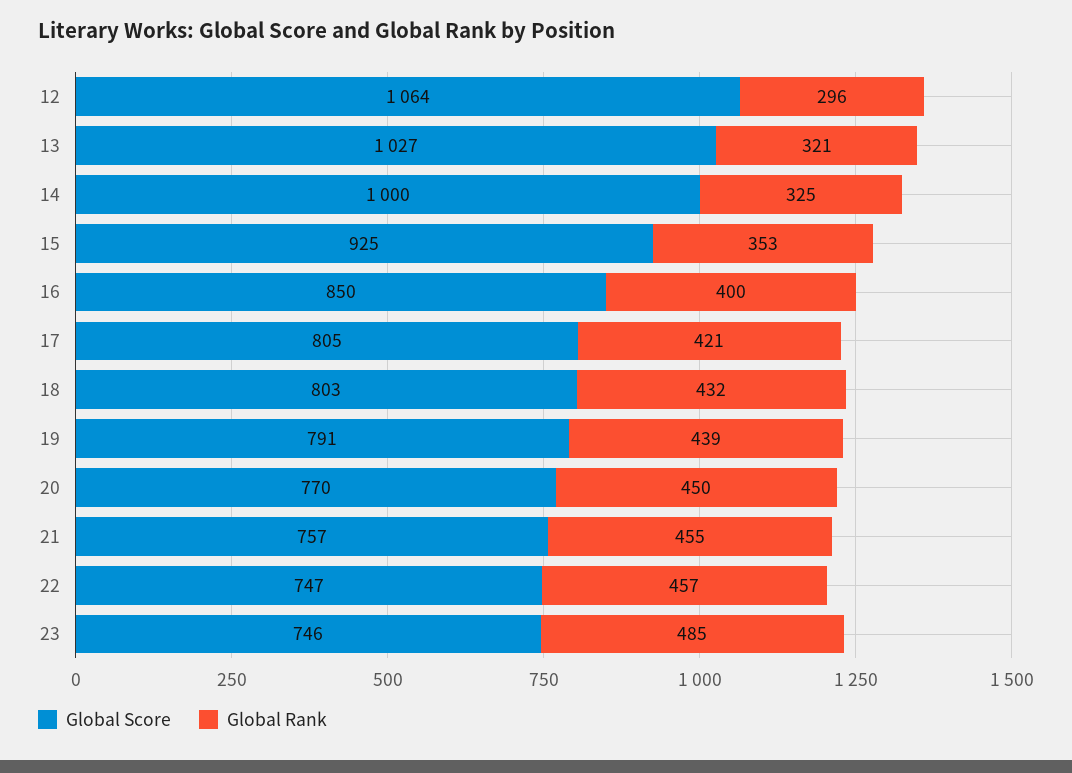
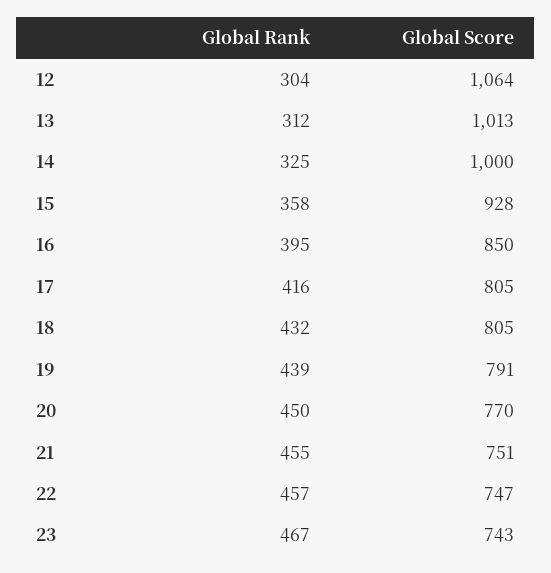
  {
    "Global Score": {
      "12": 1064,
-     "13": 1027,
+     "13": 1013,
      "14": 1000,
-     "15": 925,
+     "15": 928,
      "16": 850,
      "17": 805,
-     "18": 803,
+     "18": 805,
      "19": 791,
      "20": 770,
-     "21": 757,
+     "21": 751,
      "22": 747,
-     "23": 746
+     "23": 743
    },
    "Global Rank": {
-     "12": 296,
+     "12": 304,
-     "13": 321,
+     "13": 312,
      "14": 325,
-     "15": 353,
+     "15": 358,
-     "16": 400,
+     "16": 395,
-     "17": 421,
+     "17": 416,
      "18": 432,
      "19": 439,
      "20": 450,
      "21": 455,
      "22": 457,
-     "23": 485
+     "23": 467
    }
  }

